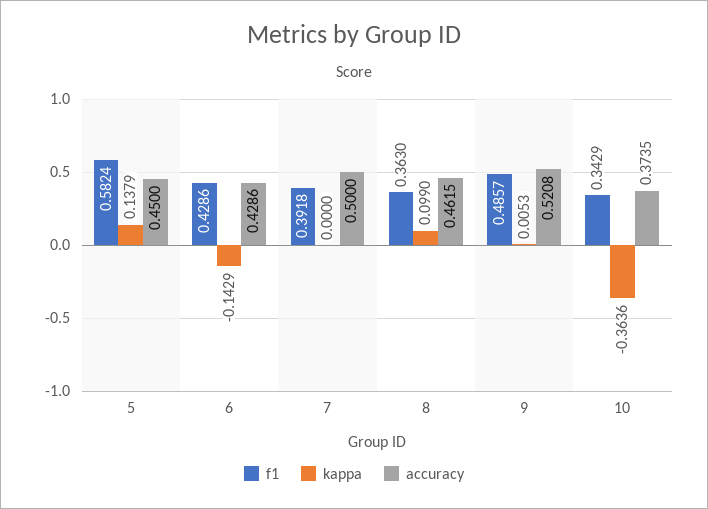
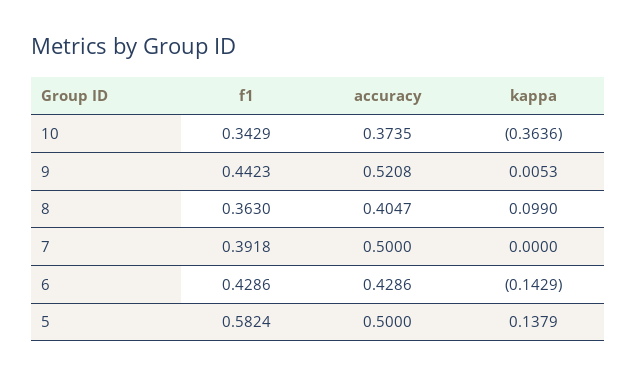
  {
    "f1": {
      "5": 0.5824,
      "6": 0.4286,
      "7": 0.3918,
      "8": 0.363,
-     "9": 0.4857,
+     "9": 0.4423,
      "10": 0.3429
    },
    "kappa": {
      "5": 0.1379,
      "6": -0.1429,
      "7": 0,
      "8": 0.099,
      "9": 0.0053,
      "10": -0.3636
    },
    "accuracy": {
-     "5": 0.45,
+     "5": 0.5,
      "6": 0.4286,
      "7": 0.5,
-     "8": 0.4615,
+     "8": 0.4047,
      "9": 0.5208,
      "10": 0.3735
    }
  }

